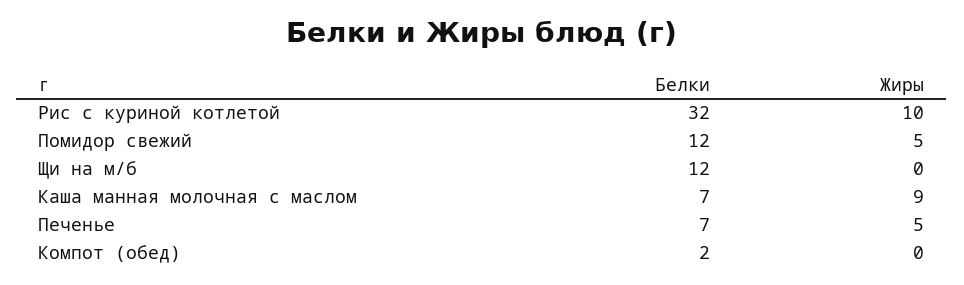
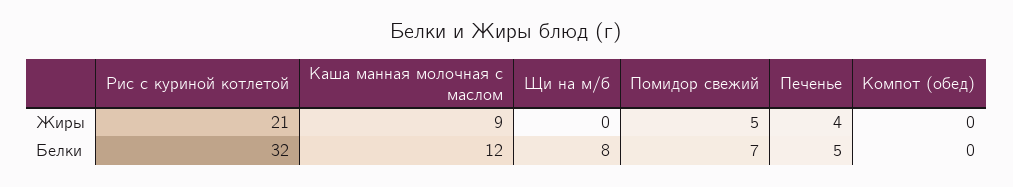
  {
    "Белки": {
      "Рис с куриной котлетой": 32,
-     "Помидор свежий": 12,
+     "Помидор свежий": 7,
-     "Щи на м/б": 12,
+     "Щи на м/б": 8,
-     "Каша манная молочная с маслом": 7,
+     "Каша манная молочная с маслом": 12,
-     "Печенье": 7,
+     "Печенье": 5,
-     "Компот (обед)": 2
+     "Компот (обед)": 0
    },
    "Жиры": {
-     "Рис с куриной котлетой": 10,
+     "Рис с куриной котлетой": 21,
      "Помидор свежий": 5,
      "Щи на м/б": 0,
      "Каша манная молочная с маслом": 9,
-     "Печенье": 5,
+     "Печенье": 4,
      "Компот (обед)": 0
    }
  }

